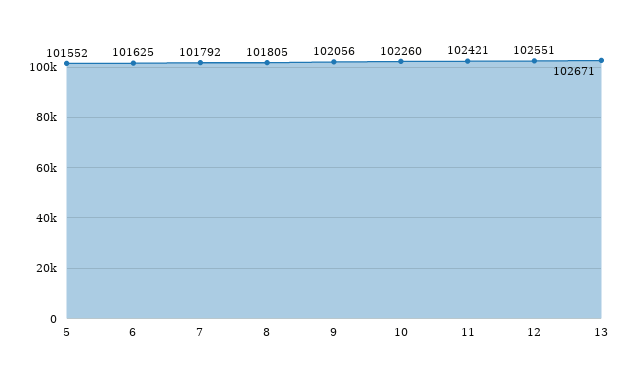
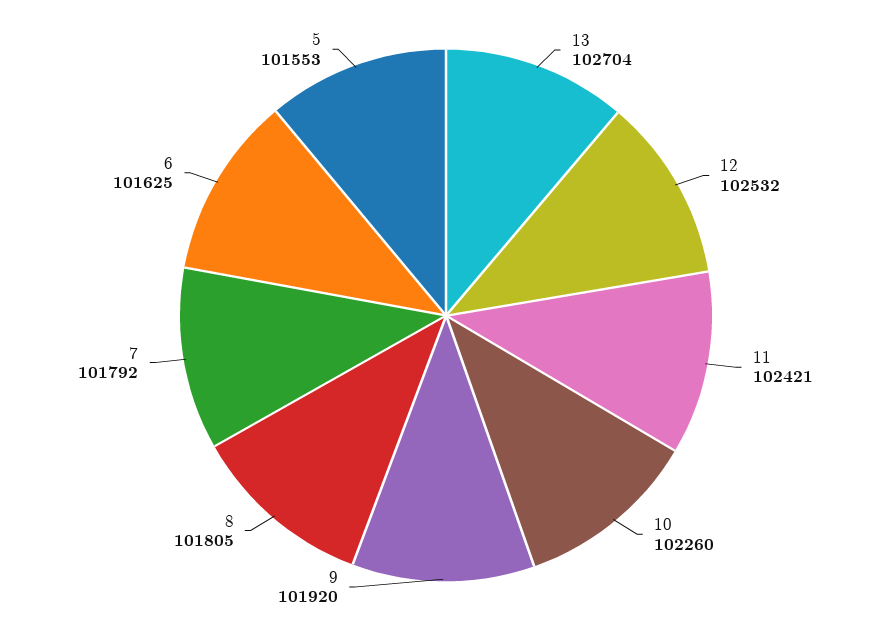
  {
-   "5": 101552,
+   "5": 101553,
    "6": 101625,
    "7": 101792,
    "8": 101805,
-   "9": 102056,
+   "9": 101920,
    "10": 102260,
    "11": 102421,
-   "12": 102551,
+   "12": 102532,
-   "13": 102671
+   "13": 102704
  }

